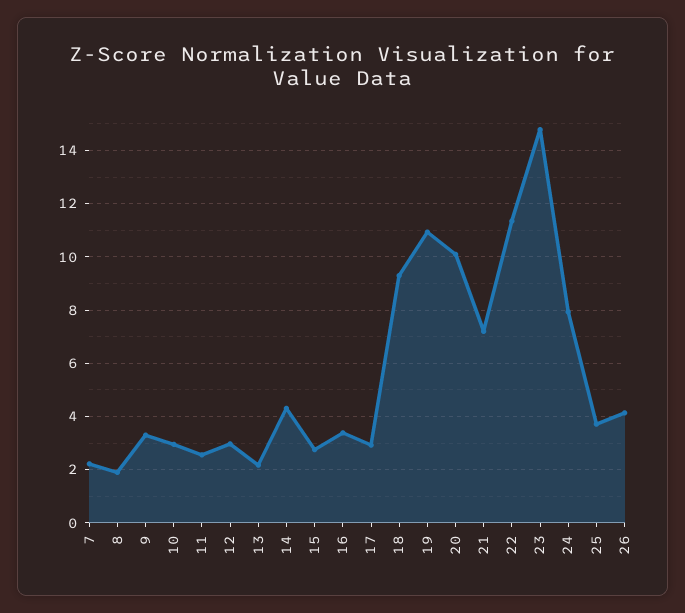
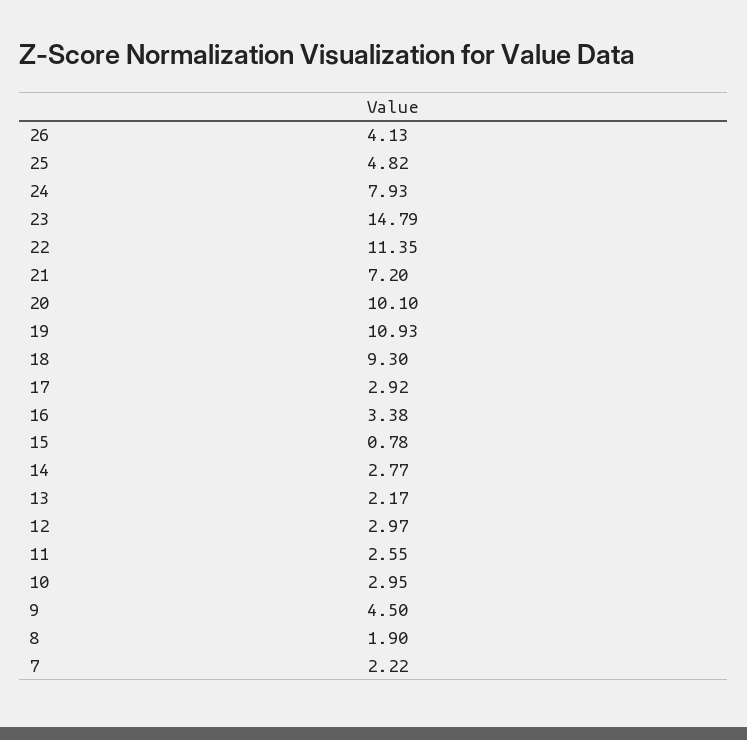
  {
    "7": 2.22,
    "8": 1.9,
-   "9": 3.25,
+   "9": 4.5,
    "10": 2.95,
    "11": 2.55,
    "12": 2.97,
    "13": 2.17,
-   "14": 4.25,
+   "14": 2.77,
-   "15": 2.75,
+   "15": 0.78,
    "16": 3.38,
    "17": 2.92,
    "18": 9.3,
    "19": 10.93,
    "20": 10.1,
    "21": 7.2,
    "22": 11.35,
    "23": 14.79,
    "24": 7.93,
-   "25": 3.75,
+   "25": 4.82,
    "26": 4.13
  }

